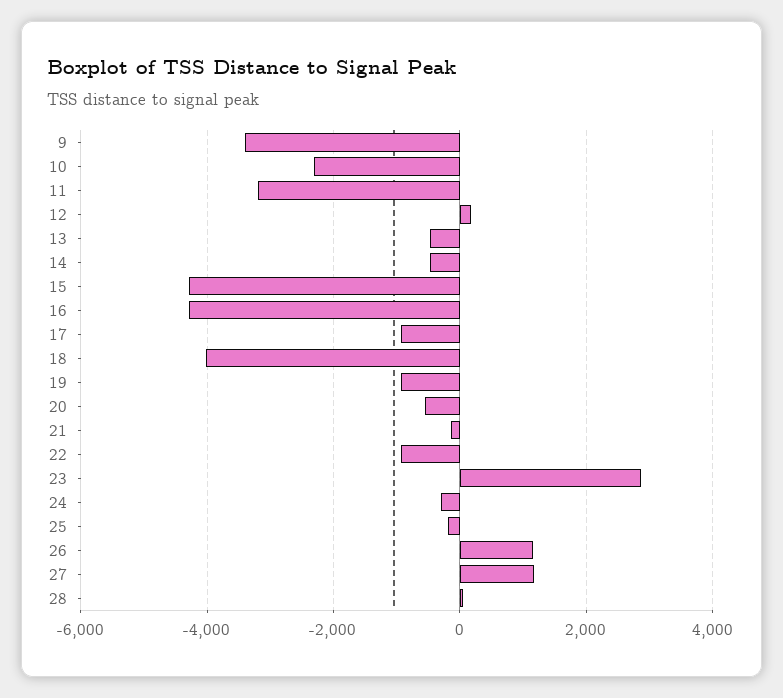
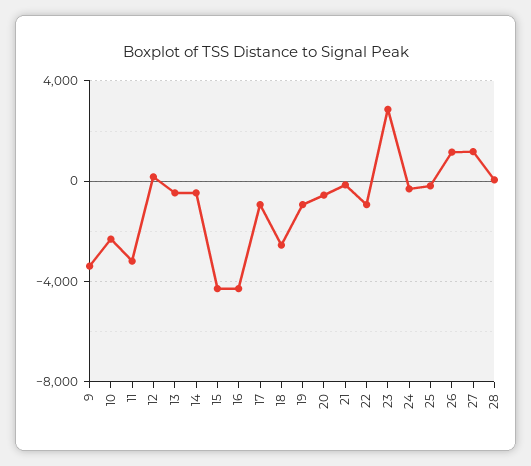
  {
    "9": -3400,
    "10": -2400,
    "11": -3200,
    "12": 200,
    "13": -400,
    "14": -400,
    "15": -4200,
    "16": -4200,
    "17": -1000,
-   "18": -4000,
+   "18": -2500,
    "19": -1000,
    "20": -600,
    "21": -200,
    "22": -1000,
    "23": 2800,
    "24": -400,
    "25": -200,
    "26": 1200,
    "27": 1200,
    "28": 0
  }

